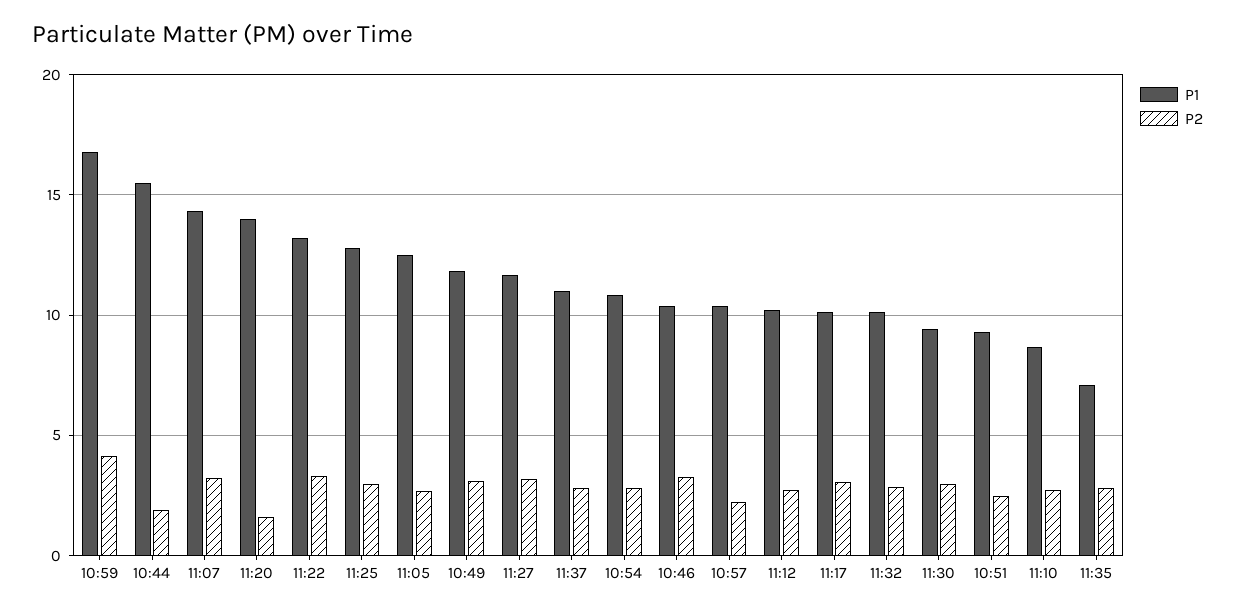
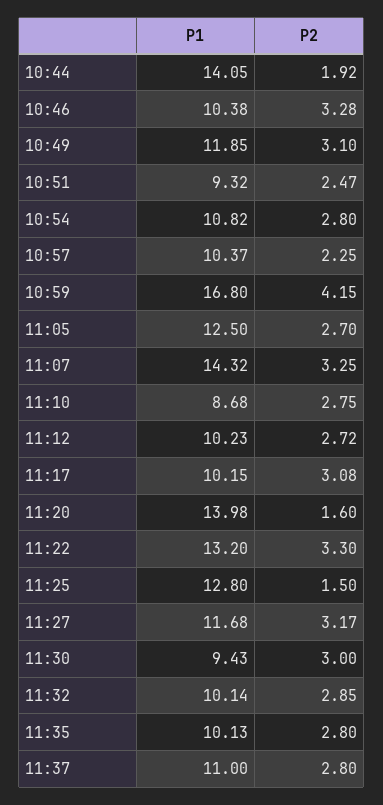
  {
    "P1": {
      "10:59": 16.8,
-     "10:44": 15.5,
+     "10:44": 14.05,
      "11:07": 14.32,
      "11:20": 13.98,
      "11:22": 13.2,
      "11:25": 12.8,
      "11:05": 12.5,
      "10:49": 11.85,
      "11:27": 11.68,
      "11:37": 11,
      "10:54": 10.82,
      "10:46": 10.38,
      "10:57": 10.37,
      "11:12": 10.23,
      "11:17": 10.15,
      "11:32": 10.14,
      "11:30": 9.43,
      "10:51": 9.32,
      "11:10": 8.68,
-     "11:35": 7
+     "11:35": 10.13
    },
    "P2": {
      "10:59": 4.15,
      "10:44": 1.92,
      "11:07": 3.25,
      "11:20": 1.6,
      "11:22": 3.3,
-     "11:25": 3,
+     "11:25": 1.5,
      "11:05": 2.7,
      "10:49": 3.1,
      "11:27": 3.17,
      "11:37": 2.8,
      "10:54": 2.8,
      "10:46": 3.28,
      "10:57": 2.25,
      "11:12": 2.72,
      "11:17": 3.08,
      "11:32": 2.85,
      "11:30": 3,
      "10:51": 2.47,
      "11:10": 2.75,
      "11:35": 2.8
    }
  }

